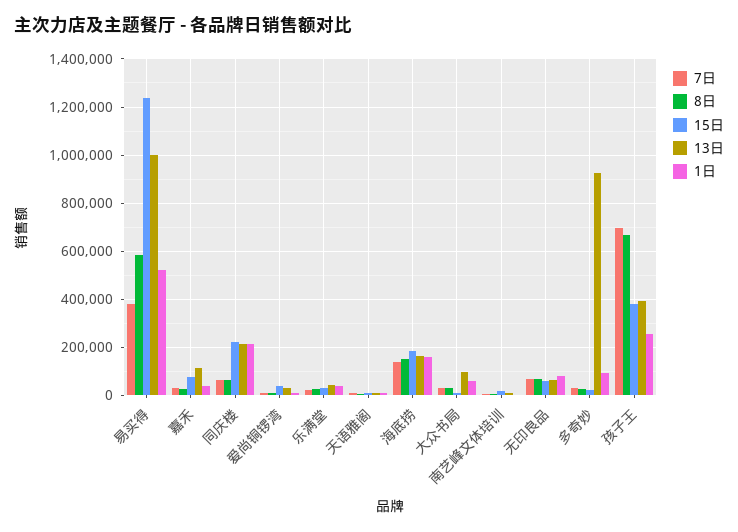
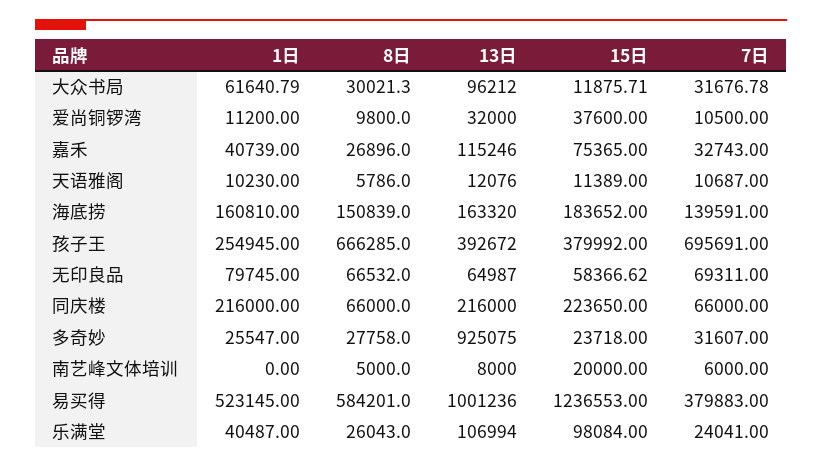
  {
    "7日": {
      "易买得": 379883,
      "嘉禾": 32743,
      "同庆楼": 66000,
      "爱尚铜锣湾": 10500,
      "乐满堂": 24041,
      "天语雅阁": 10687,
      "海底捞": 139591,
      "大众书局": 31676.78,
      "南艺峰文体培训": 6000,
      "无印良品": 69311,
      "多奇妙": 31607,
      "孩子王": 695691
    },
    "8日": {
      "易买得": 584201,
      "嘉禾": 26896,
      "同庆楼": 66000,
      "爱尚铜锣湾": 9800,
      "乐满堂": 26043,
      "天语雅阁": 5786,
      "海底捞": 150839,
      "大众书局": 30021.3,
      "南艺峰文体培训": 5000,
      "无印良品": 66532,
      "多奇妙": 27758,
      "孩子王": 666285
    },
    "15日": {
      "易买得": 1236553,
      "嘉禾": 75365,
      "同庆楼": 223650,
      "爱尚铜锣湾": 37600,
-     "乐满堂": 25000,
+     "乐满堂": 98084,
      "天语雅阁": 11389,
      "海底捞": 183652,
      "大众书局": 11875.71,
      "南艺峰文体培训": 20000,
      "无印良品": 58366.62,
      "多奇妙": 23718,
      "孩子王": 379992
    },
    "13日": {
      "易买得": 1001236,
      "嘉禾": 115246,
      "同庆楼": 216000,
      "爱尚铜锣湾": 32000,
-     "乐满堂": 50000,
+     "乐满堂": 106994,
      "天语雅阁": 12076,
      "海底捞": 163320,
      "大众书局": 96212,
      "南艺峰文体培训": 8000,
      "无印良品": 64987,
      "多奇妙": 925075,
      "孩子王": 392672
    },
    "1日": {
      "易买得": 523145,
      "嘉禾": 40739,
      "同庆楼": 216000,
      "爱尚铜锣湾": 11200,
      "乐满堂": 40487,
      "天语雅阁": 10230,
      "海底捞": 160810,
      "大众书局": 61640.79,
      "南艺峰文体培训": 0,
      "无印良品": 79745,
-     "多奇妙": 100000,
+     "多奇妙": 25547,
      "孩子王": 254945
    }
  }

